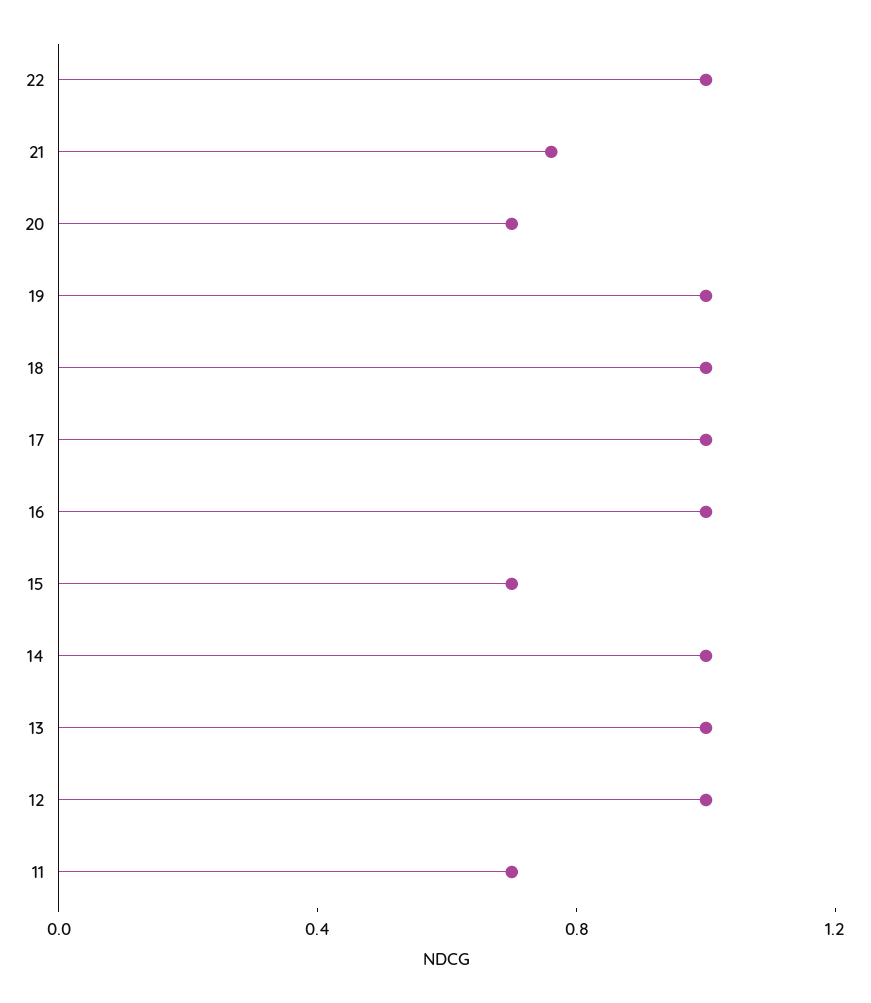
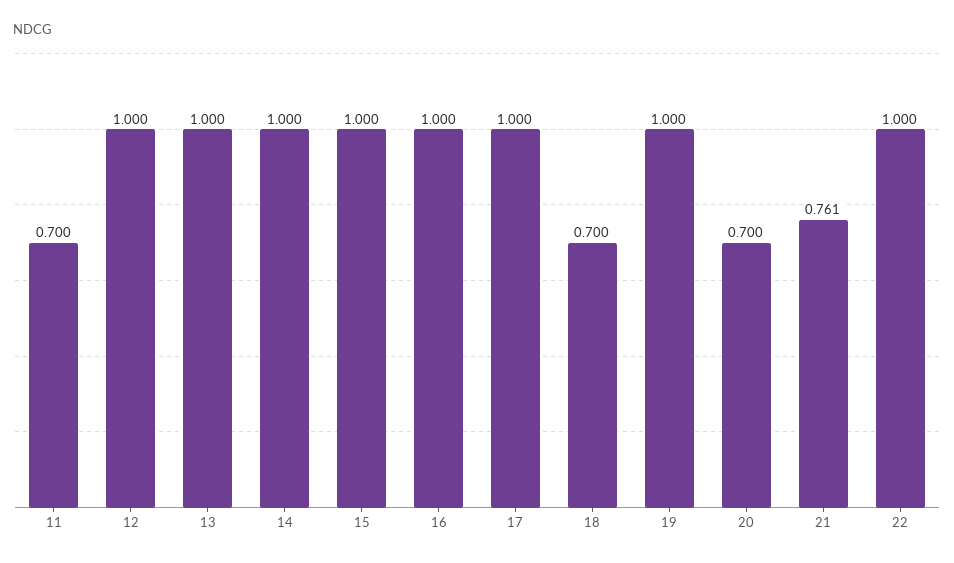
  {
    "22": 1,
    "21": 0.761,
    "20": 0.7,
    "19": 1,
-   "18": 1,
+   "18": 0.7,
    "17": 1,
    "16": 1,
-   "15": 0.7,
+   "15": 1,
    "14": 1,
    "13": 1,
    "12": 1,
    "11": 0.7
  }

